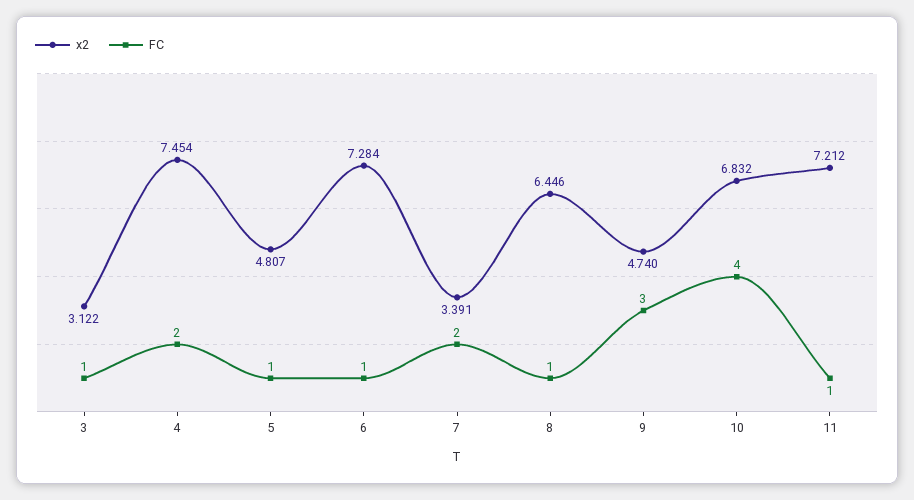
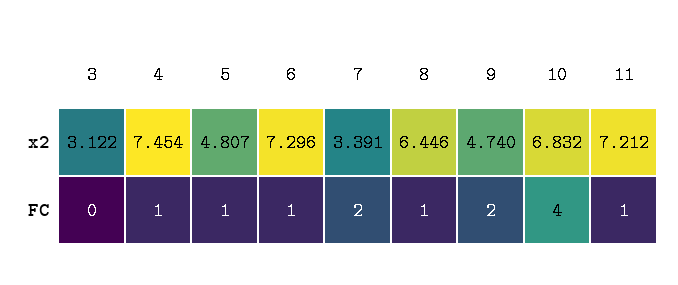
  {
    "x2": {
      "3": 3.122,
      "4": 7.454,
      "5": 4.807,
-     "6": 7.284,
+     "6": 7.296,
      "7": 3.391,
      "8": 6.446,
      "9": 4.74,
      "10": 6.832,
      "11": 7.212
    },
    "FC": {
-     "3": 1,
+     "3": 0,
-     "4": 2,
+     "4": 1,
      "5": 1,
      "6": 1,
      "7": 2,
      "8": 1,
-     "9": 3,
+     "9": 2,
      "10": 4,
      "11": 1
    }
  }

